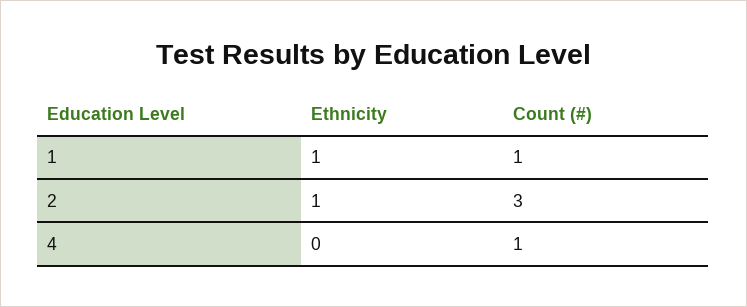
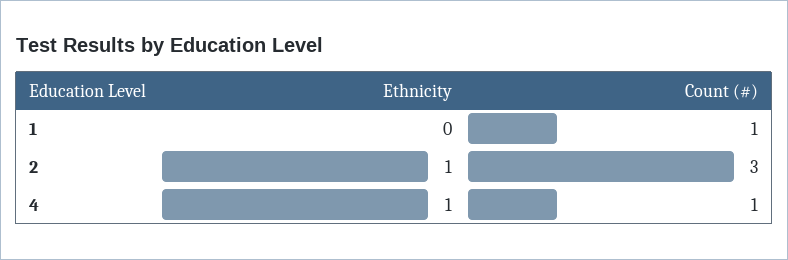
  {
    "Ethnicity": {
-     "1": 1,
+     "1": 0,
      "2": 1,
-     "4": 0
+     "4": 1
    },
    "Count (#)": {
      "1": 1,
      "2": 3,
      "4": 1
    }
  }

